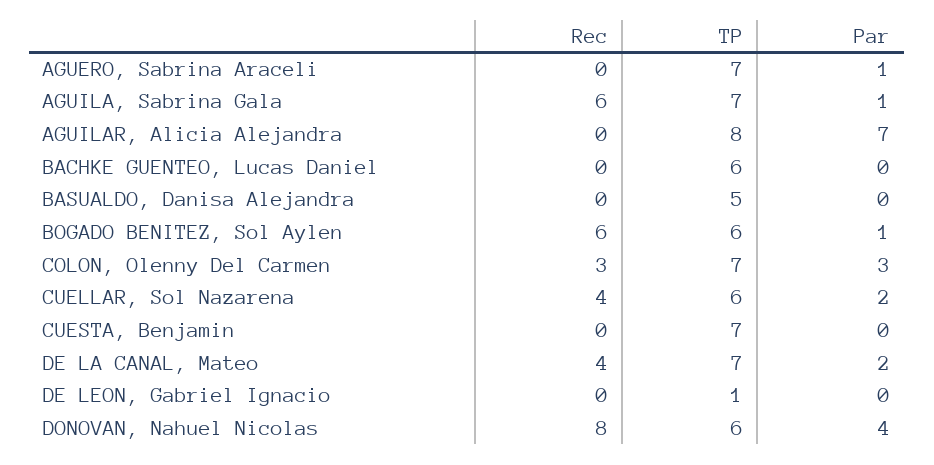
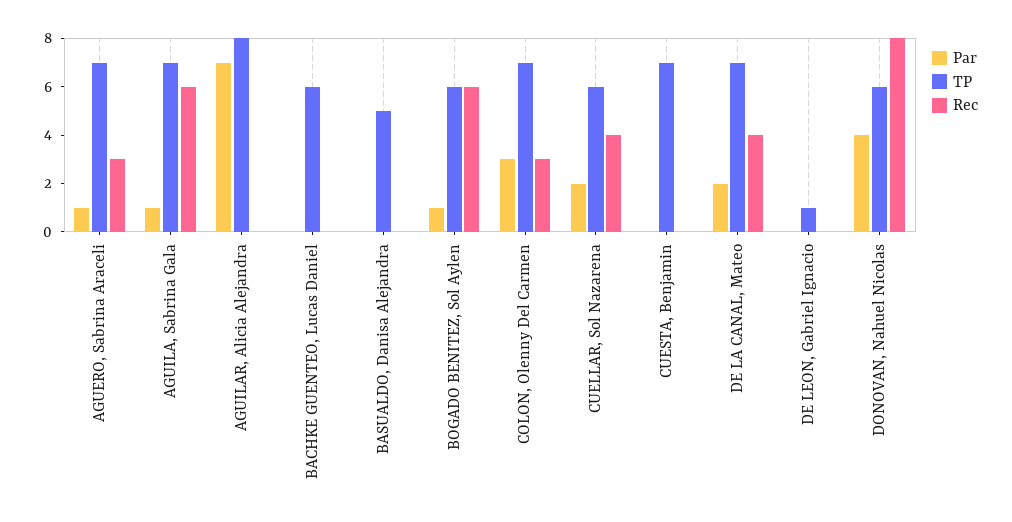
  {
    "Rec": {
-     "AGUERO, Sabrina Araceli": 0,
+     "AGUERO, Sabrina Araceli": 3,
      "AGUILA, Sabrina Gala": 6,
      "AGUILAR, Alicia Alejandra": 0,
      "BACHKE GUENTEO, Lucas Daniel": 0,
      "BASUALDO, Danisa Alejandra": 0,
      "BOGADO BENITEZ, Sol Aylen": 6,
      "COLON, Olenny Del Carmen": 3,
      "CUELLAR, Sol Nazarena": 4,
      "CUESTA, Benjamin": 0,
      "DE LA CANAL, Mateo": 4,
      "DE LEON, Gabriel Ignacio": 0,
      "DONOVAN, Nahuel Nicolas": 8
    },
    "TP": {
      "AGUERO, Sabrina Araceli": 7,
      "AGUILA, Sabrina Gala": 7,
      "AGUILAR, Alicia Alejandra": 8,
      "BACHKE GUENTEO, Lucas Daniel": 6,
      "BASUALDO, Danisa Alejandra": 5,
      "BOGADO BENITEZ, Sol Aylen": 6,
      "COLON, Olenny Del Carmen": 7,
      "CUELLAR, Sol Nazarena": 6,
      "CUESTA, Benjamin": 7,
      "DE LA CANAL, Mateo": 7,
      "DE LEON, Gabriel Ignacio": 1,
      "DONOVAN, Nahuel Nicolas": 6
    },
    "Par": {
      "AGUERO, Sabrina Araceli": 1,
      "AGUILA, Sabrina Gala": 1,
      "AGUILAR, Alicia Alejandra": 7,
      "BACHKE GUENTEO, Lucas Daniel": 0,
      "BASUALDO, Danisa Alejandra": 0,
      "BOGADO BENITEZ, Sol Aylen": 1,
      "COLON, Olenny Del Carmen": 3,
      "CUELLAR, Sol Nazarena": 2,
      "CUESTA, Benjamin": 0,
      "DE LA CANAL, Mateo": 2,
      "DE LEON, Gabriel Ignacio": 0,
      "DONOVAN, Nahuel Nicolas": 4
    }
  }

